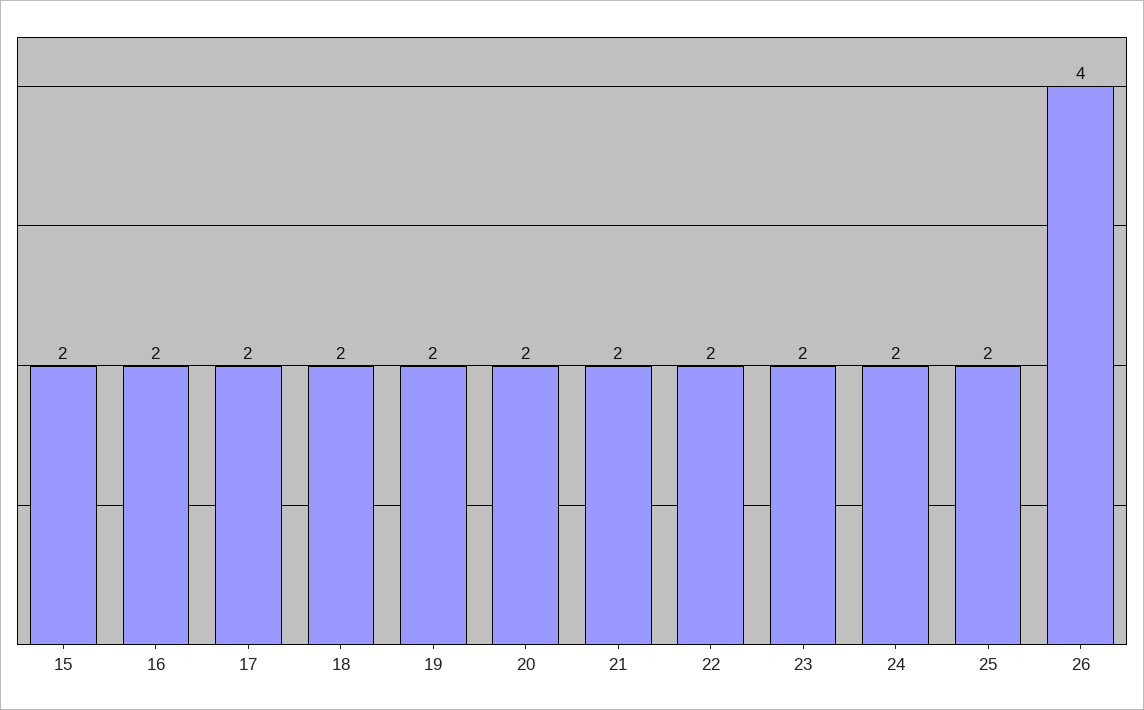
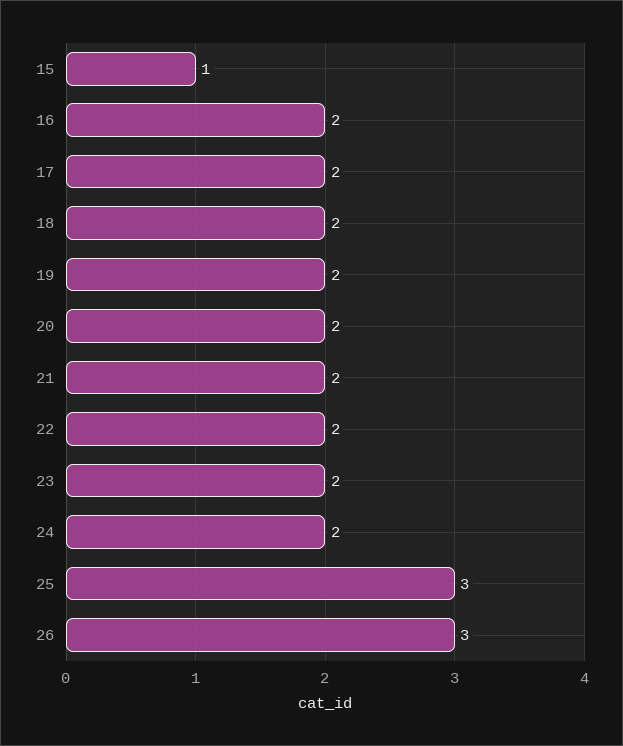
  {
-   "15": 2,
+   "15": 1,
    "16": 2,
    "17": 2,
    "18": 2,
    "19": 2,
    "20": 2,
    "21": 2,
    "22": 2,
    "23": 2,
    "24": 2,
-   "25": 2,
+   "25": 3,
-   "26": 4
+   "26": 3
  }

